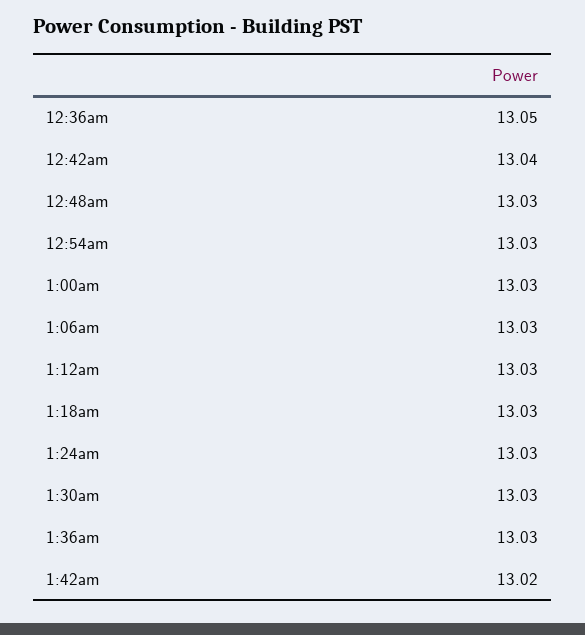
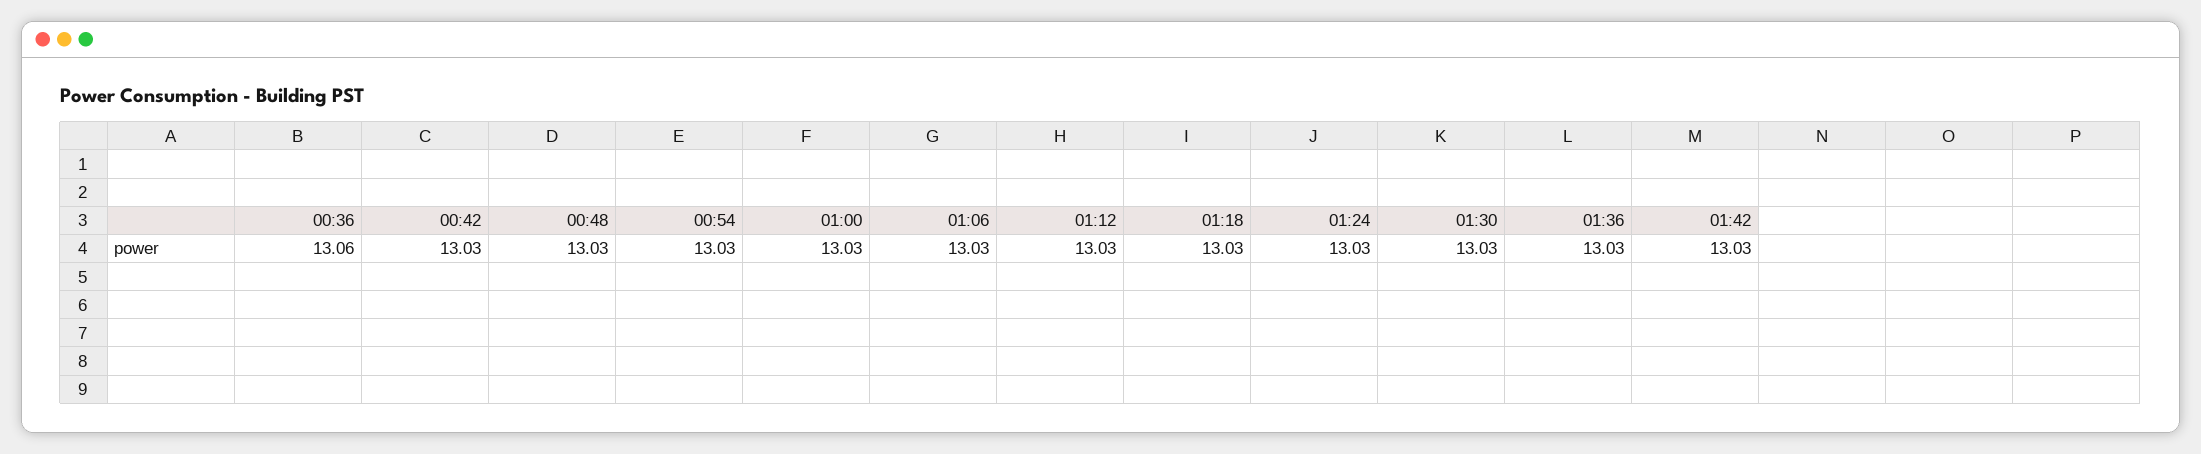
  {
-   "12:36am": 13.05,
+   "12:36am": 13.06,
-   "12:42am": 13.04,
+   "12:42am": 13.03,
    "12:48am": 13.03,
    "12:54am": 13.03,
    "1:00am": 13.03,
    "1:06am": 13.03,
    "1:12am": 13.03,
    "1:18am": 13.03,
    "1:24am": 13.03,
    "1:30am": 13.03,
    "1:36am": 13.03,
-   "1:42am": 13.02
+   "1:42am": 13.03
  }

